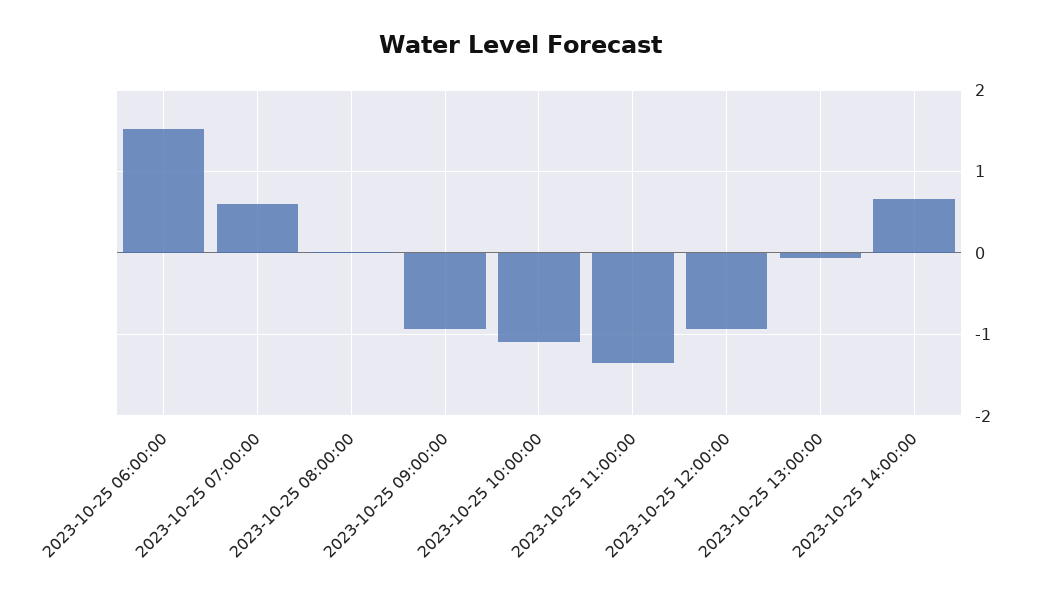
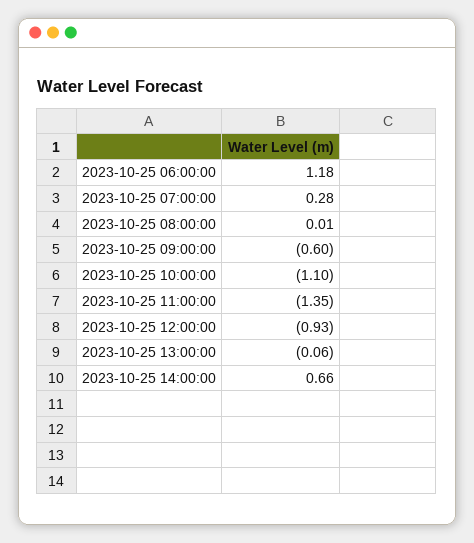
  {
-   "2023-10-25 06:00:00": 1.5,
+   "2023-10-25 06:00:00": 1.18,
-   "2023-10-25 07:00:00": 0.6,
+   "2023-10-25 07:00:00": 0.28,
    "2023-10-25 08:00:00": 0.01,
-   "2023-10-25 09:00:00": -0.9,
+   "2023-10-25 09:00:00": -0.6,
    "2023-10-25 10:00:00": -1.1,
    "2023-10-25 11:00:00": -1.35,
    "2023-10-25 12:00:00": -0.93,
    "2023-10-25 13:00:00": -0.06,
    "2023-10-25 14:00:00": 0.66
  }

